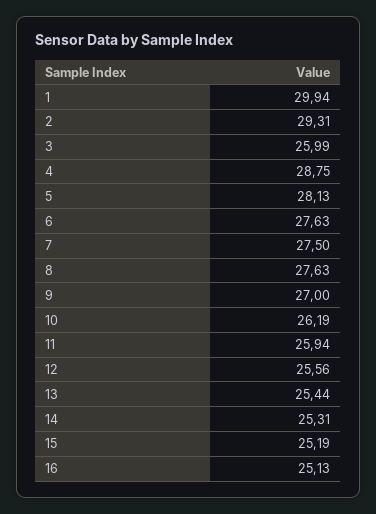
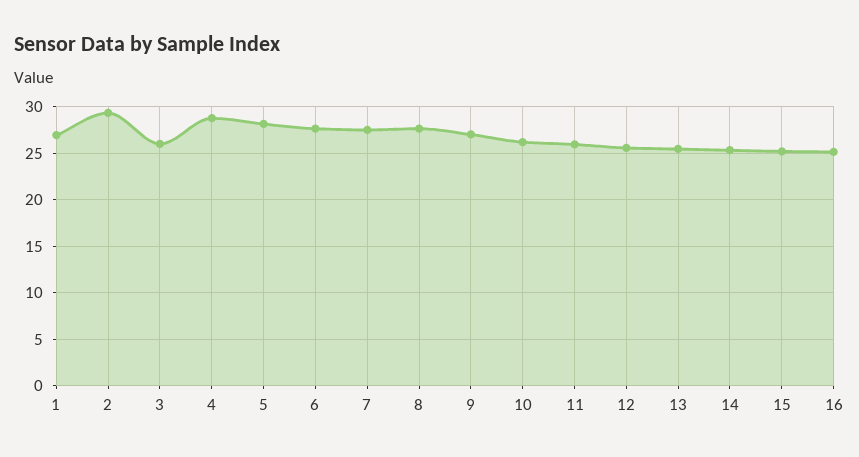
  {
-   "1": 29.94,
+   "1": 27,
    "2": 29.31,
    "3": 25.99,
    "4": 28.75,
    "5": 28.13,
    "6": 27.63,
    "7": 27.5,
    "8": 27.63,
    "9": 27,
    "10": 26.19,
    "11": 25.94,
    "12": 25.56,
    "13": 25.44,
    "14": 25.31,
    "15": 25.19,
    "16": 25.13
  }

